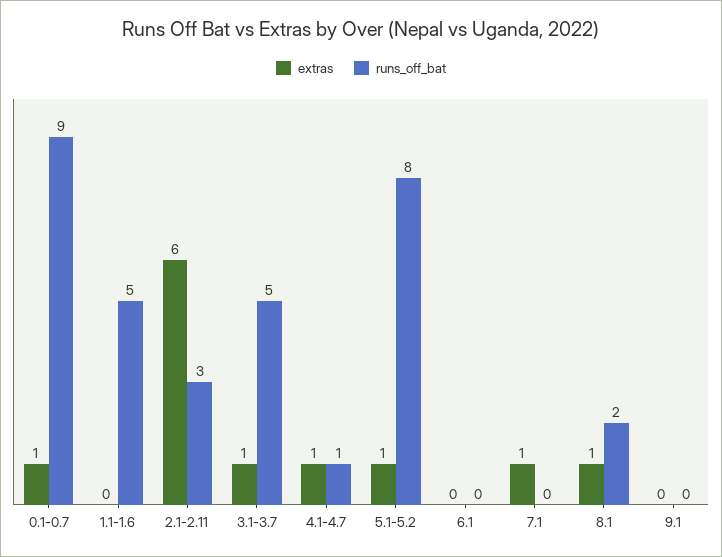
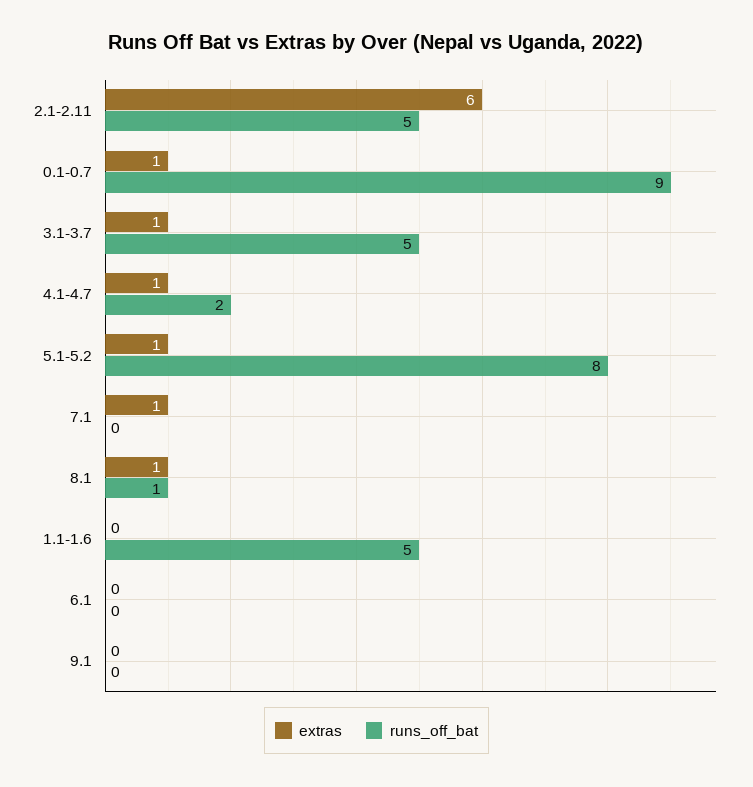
  {
    "extras": {
      "0.1-0.7": 1,
      "1.1-1.6": 0,
      "2.1-2.11": 6,
      "3.1-3.7": 1,
      "4.1-4.7": 1,
      "5.1-5.2": 1,
      "6.1": 0,
      "7.1": 1,
      "8.1": 1,
      "9.1": 0
    },
    "runs_off_bat": {
      "0.1-0.7": 9,
      "1.1-1.6": 5,
-     "2.1-2.11": 3,
+     "2.1-2.11": 5,
      "3.1-3.7": 5,
-     "4.1-4.7": 1,
+     "4.1-4.7": 2,
      "5.1-5.2": 8,
      "6.1": 0,
      "7.1": 0,
-     "8.1": 2,
+     "8.1": 1,
      "9.1": 0
    }
  }

